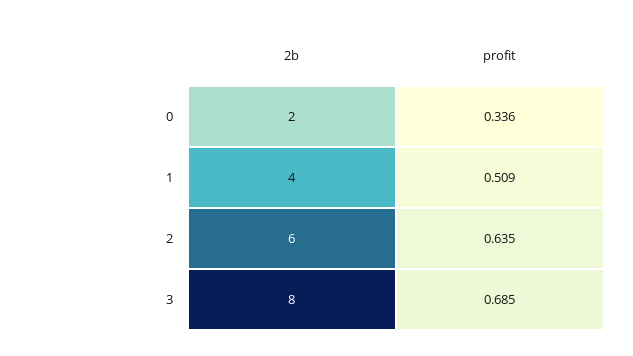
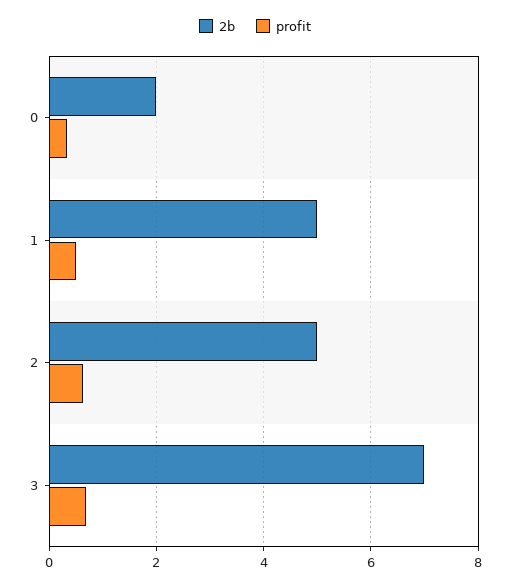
  {
    "2b": {
      "0": 2,
-     "1": 4,
+     "1": 5,
-     "2": 6,
+     "2": 5,
-     "3": 8
+     "3": 7
    },
    "profit": {
      "0": 0.336,
      "1": 0.509,
      "2": 0.635,
      "3": 0.685
    }
  }

